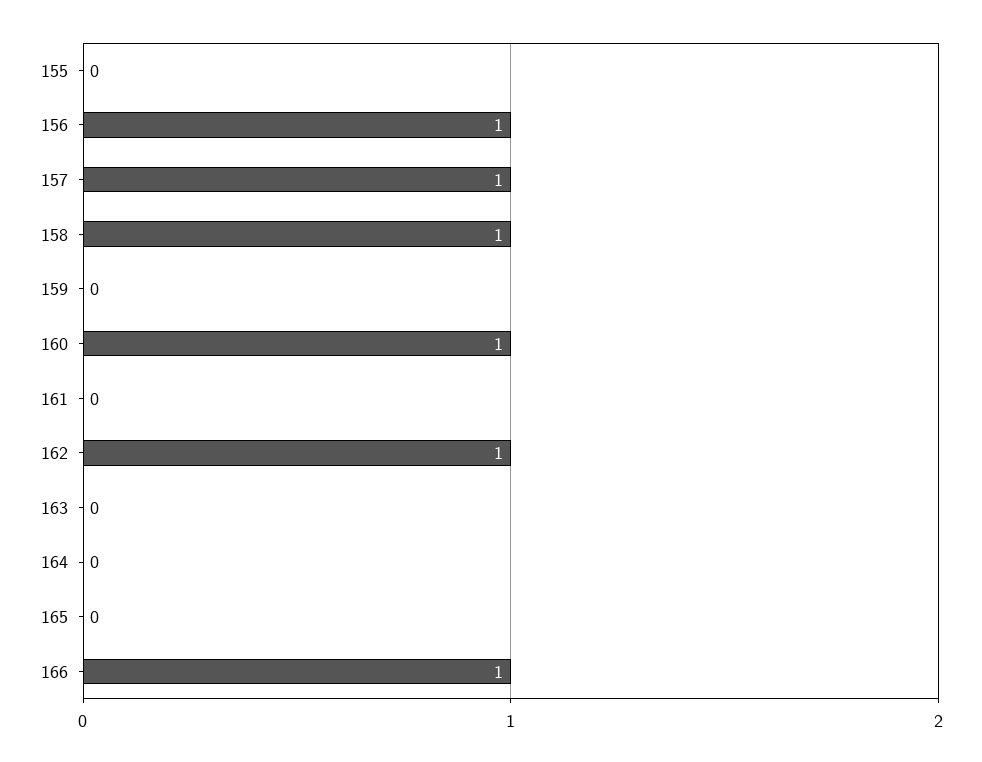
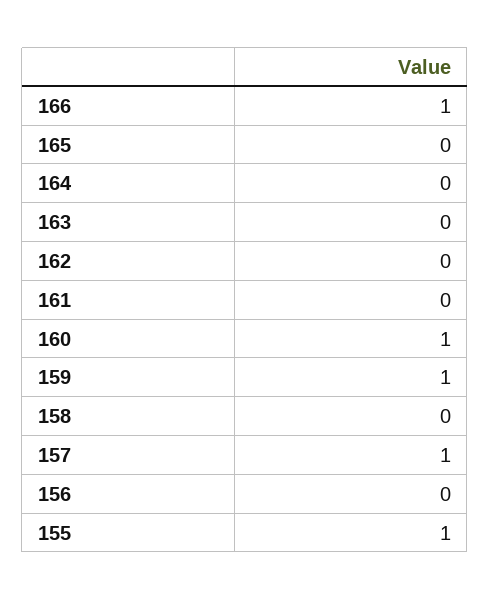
  {
-   "155": 0,
+   "155": 1,
-   "156": 1,
+   "156": 0,
    "157": 1,
-   "158": 1,
+   "158": 0,
-   "159": 0,
+   "159": 1,
    "160": 1,
    "161": 0,
-   "162": 1,
+   "162": 0,
    "163": 0,
    "164": 0,
    "165": 0,
    "166": 1
  }

